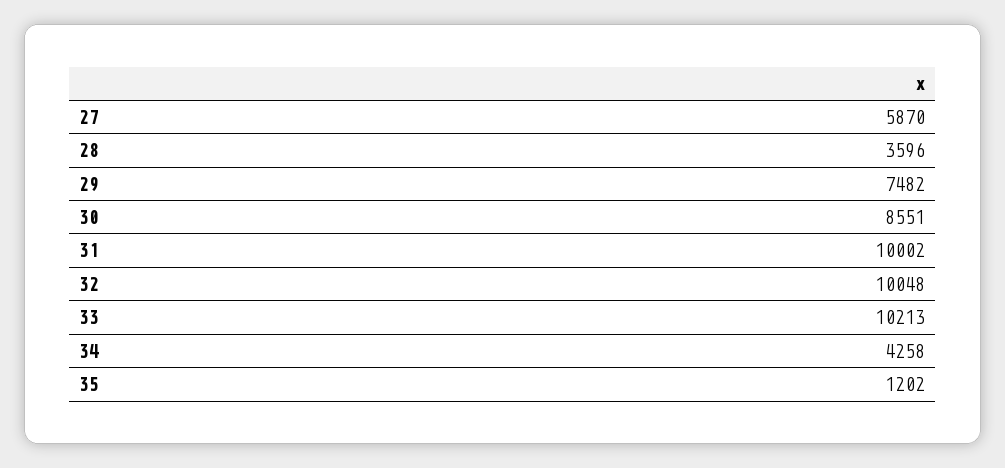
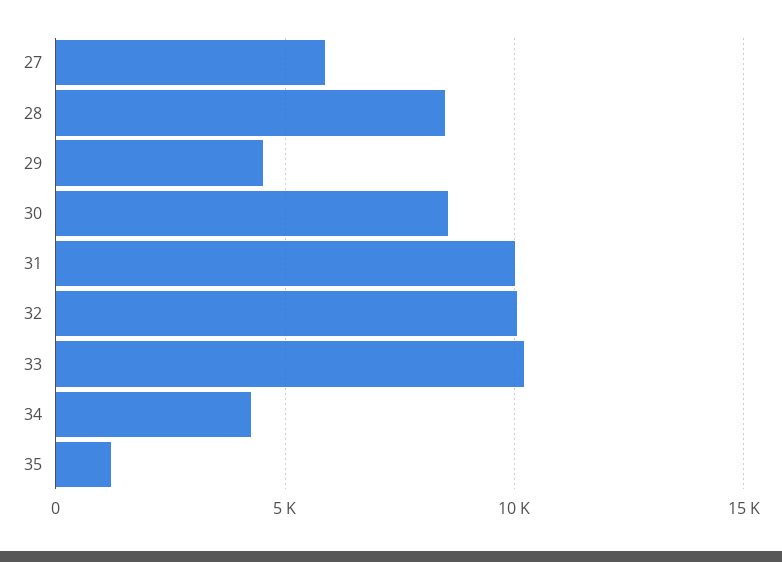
  {
    "27": 5870,
-   "28": 3596,
+   "28": 8500,
-   "29": 7482,
+   "29": 4500,
    "30": 8551,
    "31": 10002,
    "32": 10048,
    "33": 10213,
    "34": 4258,
    "35": 1202
  }

